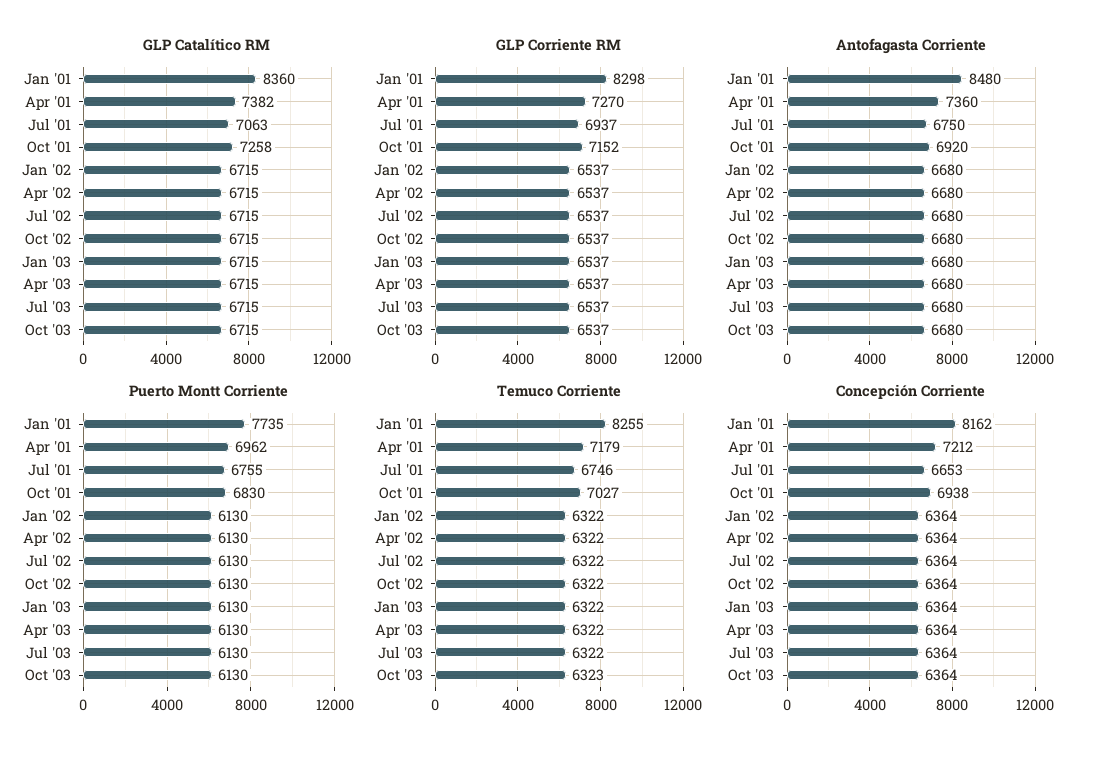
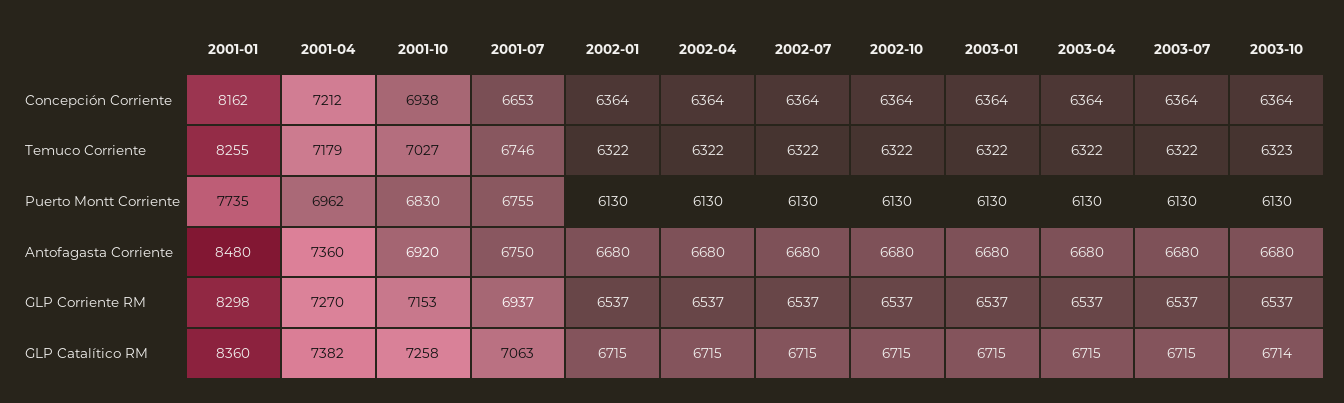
  {
    "GLP Catalítico RM": {
      "Jan '01": 8360,
      "Apr '01": 7382,
      "Jul '01": 7063,
      "Oct '01": 7258,
      "Jan '02": 6715,
      "Apr '02": 6715,
      "Jul '02": 6715,
      "Oct '02": 6715,
      "Jan '03": 6715,
      "Apr '03": 6715,
      "Jul '03": 6715,
-     "Oct '03": 6715
+     "Oct '03": 6714
    },
    "GLP Corriente RM": {
      "Jan '01": 8298,
      "Apr '01": 7270,
      "Jul '01": 6937,
-     "Oct '01": 7152,
+     "Oct '01": 7153,
      "Jan '02": 6537,
      "Apr '02": 6537,
      "Jul '02": 6537,
      "Oct '02": 6537,
      "Jan '03": 6537,
      "Apr '03": 6537,
      "Jul '03": 6537,
      "Oct '03": 6537
    },
    "Antofagasta Corriente": {
      "Jan '01": 8480,
      "Apr '01": 7360,
      "Jul '01": 6750,
      "Oct '01": 6920,
      "Jan '02": 6680,
      "Apr '02": 6680,
      "Jul '02": 6680,
      "Oct '02": 6680,
      "Jan '03": 6680,
      "Apr '03": 6680,
      "Jul '03": 6680,
      "Oct '03": 6680
    },
    "Puerto Montt Corriente": {
      "Jan '01": 7735,
      "Apr '01": 6962,
      "Jul '01": 6755,
      "Oct '01": 6830,
      "Jan '02": 6130,
      "Apr '02": 6130,
      "Jul '02": 6130,
      "Oct '02": 6130,
      "Jan '03": 6130,
      "Apr '03": 6130,
      "Jul '03": 6130,
      "Oct '03": 6130
    },
    "Temuco Corriente": {
      "Jan '01": 8255,
      "Apr '01": 7179,
      "Jul '01": 6746,
      "Oct '01": 7027,
      "Jan '02": 6322,
      "Apr '02": 6322,
      "Jul '02": 6322,
      "Oct '02": 6322,
      "Jan '03": 6322,
      "Apr '03": 6322,
      "Jul '03": 6322,
      "Oct '03": 6323
    },
    "Concepción Corriente": {
      "Jan '01": 8162,
      "Apr '01": 7212,
      "Jul '01": 6653,
      "Oct '01": 6938,
      "Jan '02": 6364,
      "Apr '02": 6364,
      "Jul '02": 6364,
      "Oct '02": 6364,
      "Jan '03": 6364,
      "Apr '03": 6364,
      "Jul '03": 6364,
      "Oct '03": 6364
    }
  }

